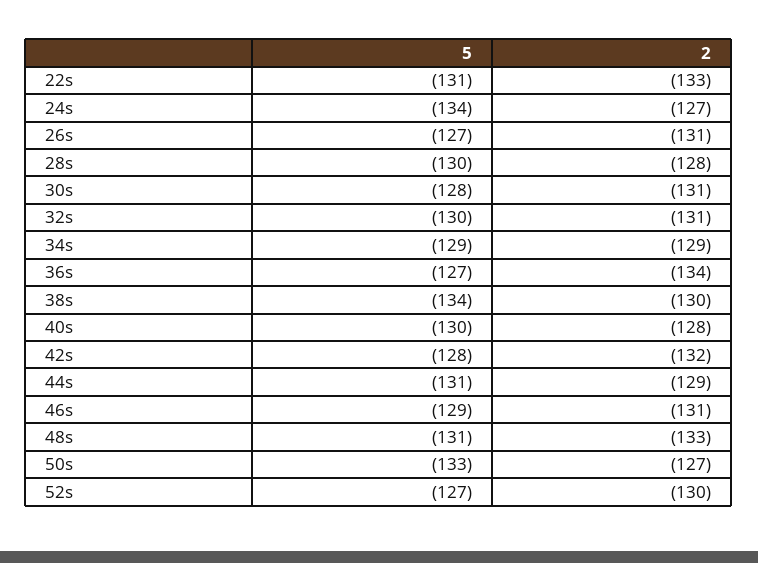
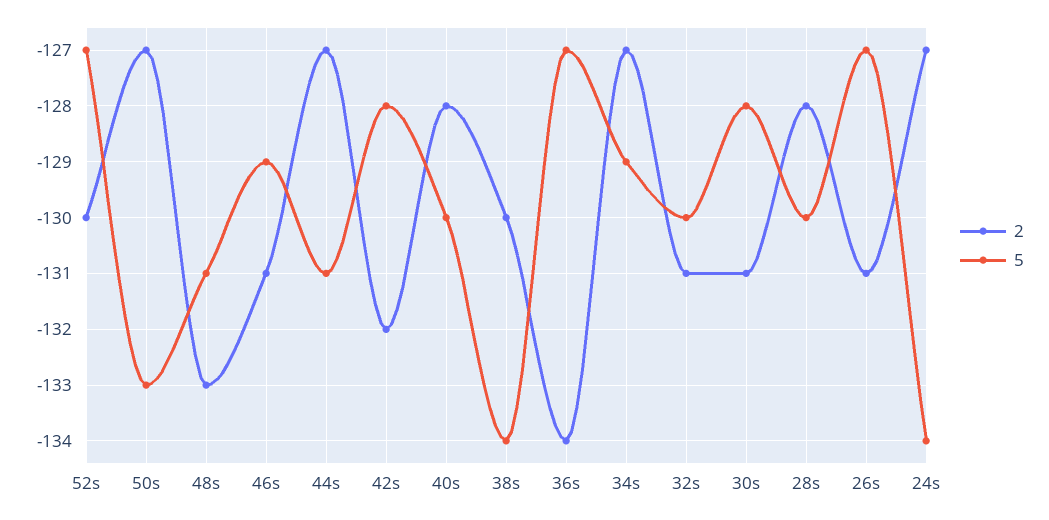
  {
    "5": {
-     "22s": -131,
      "24s": -134,
      "26s": -127,
      "28s": -130,
      "30s": -128,
      "32s": -130,
      "34s": -129,
      "36s": -127,
      "38s": -134,
      "40s": -130,
      "42s": -128,
      "44s": -131,
      "46s": -129,
      "48s": -131,
      "50s": -133,
      "52s": -127
    },
    "2": {
-     "22s": -133,
      "24s": -127,
      "26s": -131,
      "28s": -128,
      "30s": -131,
      "32s": -131,
-     "34s": -129,
+     "34s": -127,
      "36s": -134,
      "38s": -130,
      "40s": -128,
      "42s": -132,
-     "44s": -129,
+     "44s": -127,
      "46s": -131,
      "48s": -133,
      "50s": -127,
      "52s": -130
    }
  }

